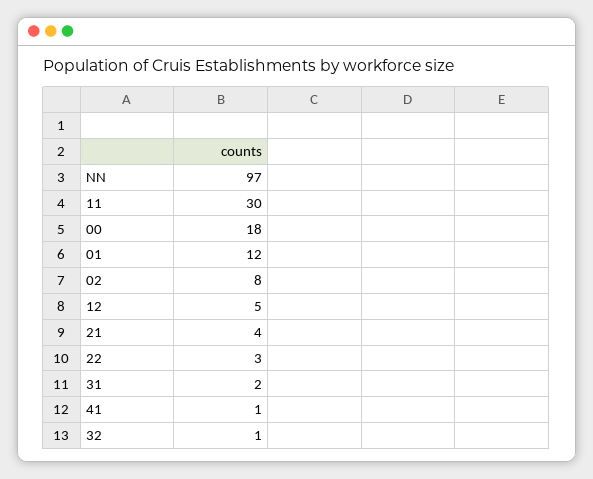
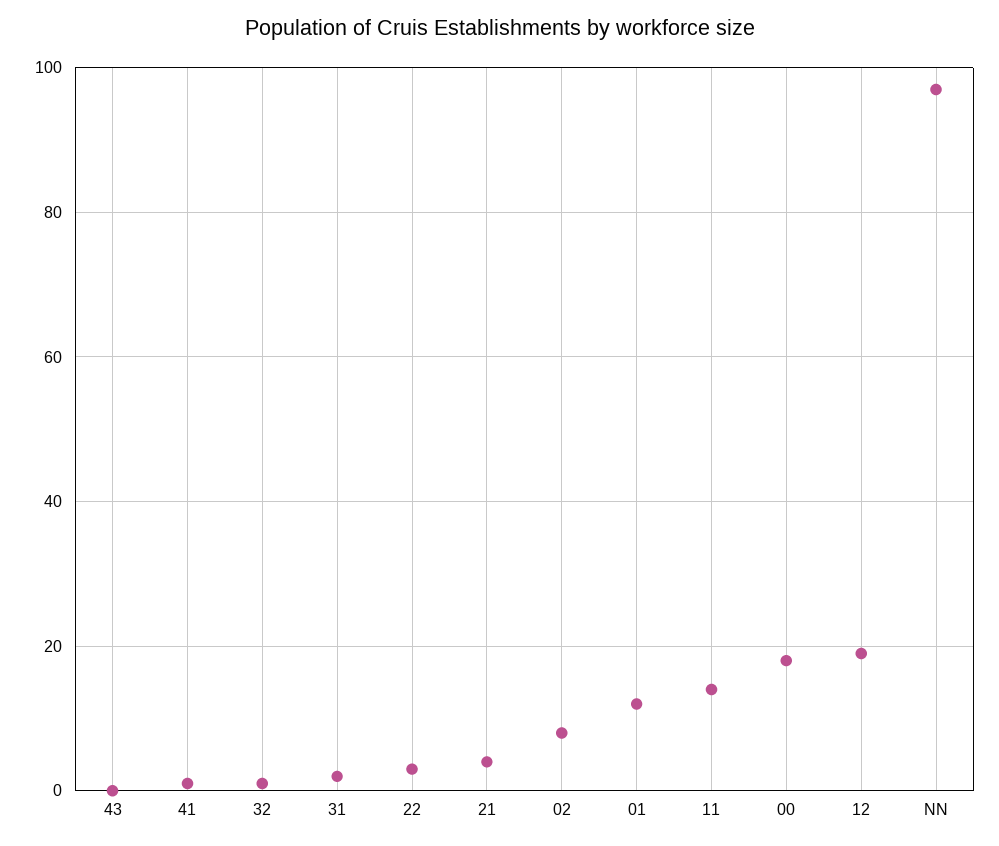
  {
    "NN": 97,
-   "11": 30,
+   "11": 15,
    "00": 18,
    "01": 12,
    "02": 8,
-   "12": 5,
+   "12": 20,
    "21": 4,
    "22": 3,
    "31": 2,
    "41": 1,
-   "32": 1
+   "32": 1,
+   "43": 0
  }

